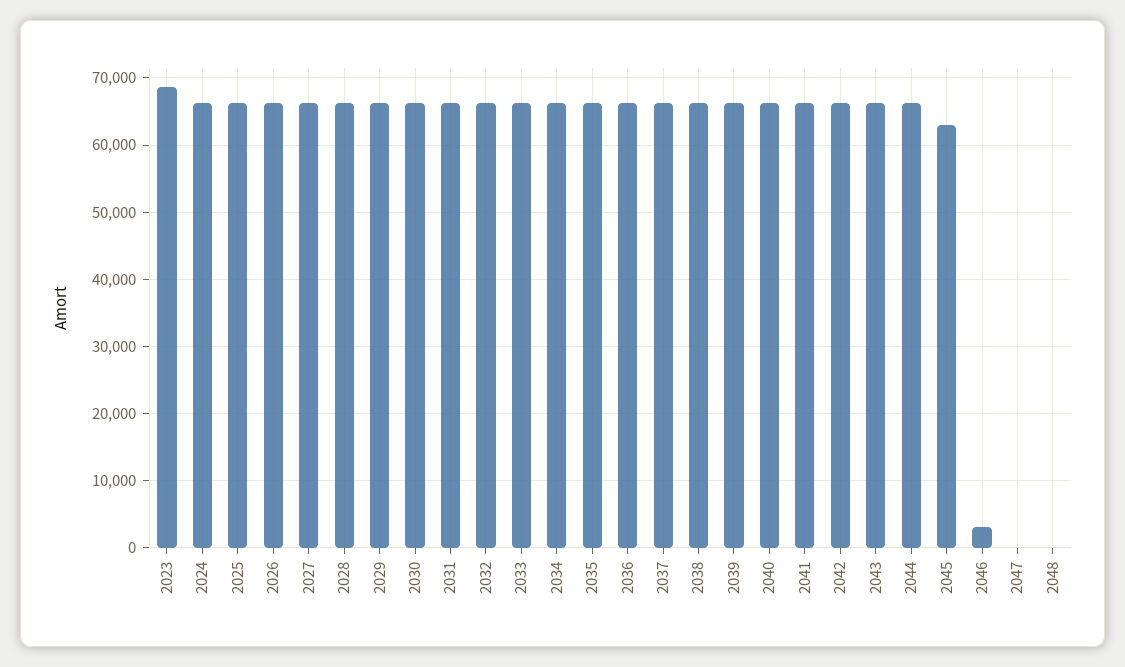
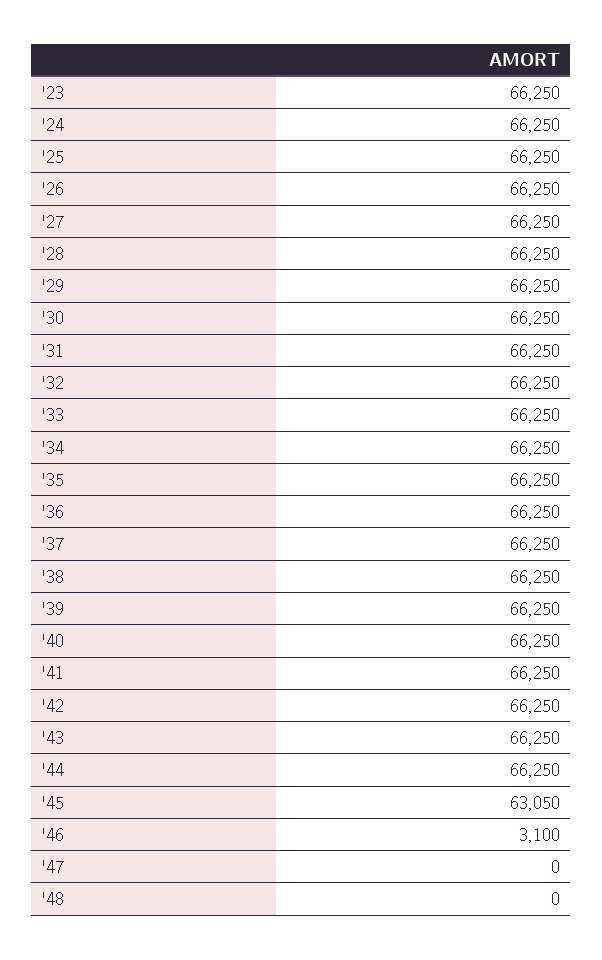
  {
-   "2023": 69000,
+   "2023": 66250,
    "2024": 66250,
    "2025": 66250,
    "2026": 66250,
    "2027": 66250,
    "2028": 66250,
    "2029": 66250,
    "2030": 66250,
    "2031": 66250,
    "2032": 66250,
    "2033": 66250,
    "2034": 66250,
    "2035": 66250,
    "2036": 66250,
    "2037": 66250,
    "2038": 66250,
    "2039": 66250,
    "2040": 66250,
    "2041": 66250,
    "2042": 66250,
    "2043": 66250,
    "2044": 66250,
    "2045": 63050,
    "2046": 3100,
    "2047": 0,
    "2048": 0
  }

